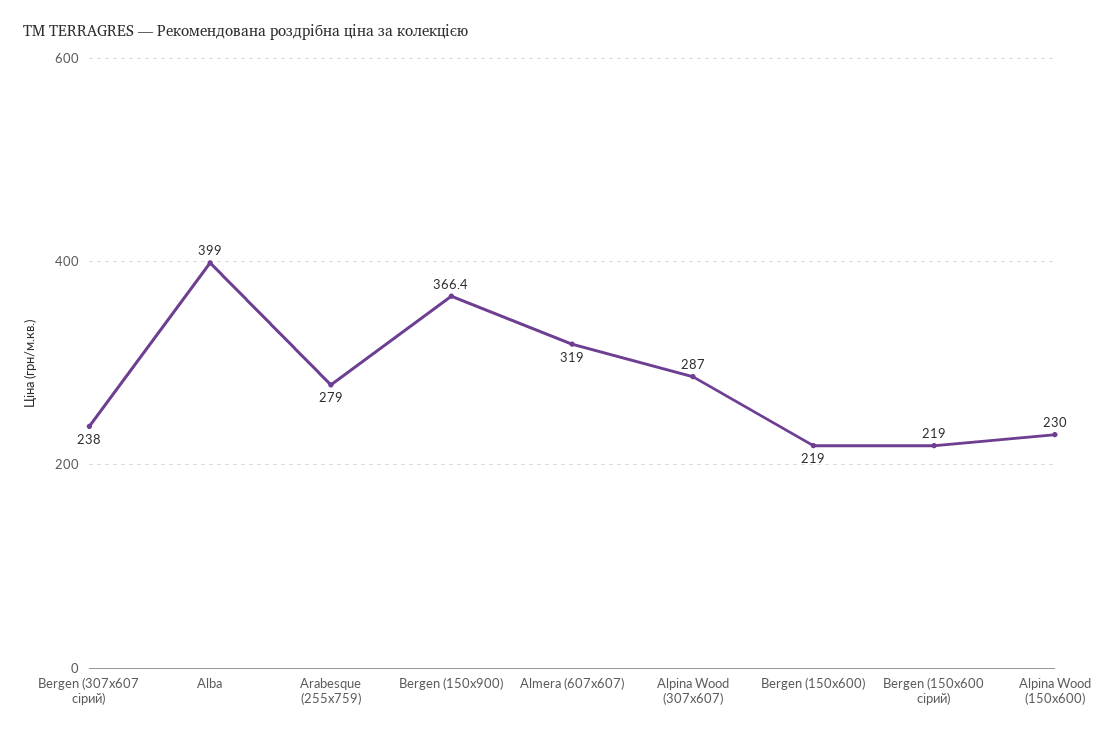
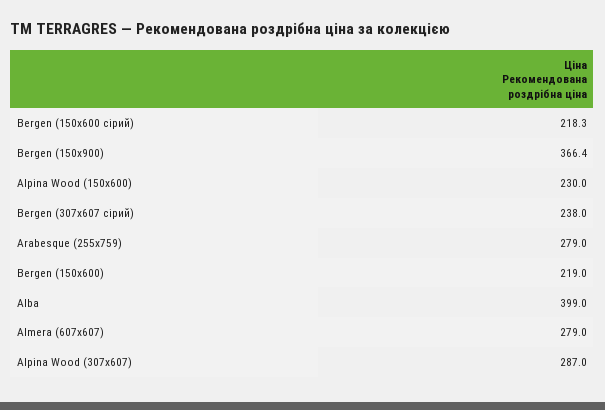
  {
    "Bergen (307х607 сірий)": 238,
    "Alba": 399,
    "Arabesque (255х759)": 279,
    "Bergen (150х900)": 366.4,
-   "Almera (607х607)": 319,
+   "Almera (607х607)": 279,
    "Alpina Wood (307х607)": 287,
    "Bergen (150х600)": 219,
-   "Bergen (150х600 сірий)": 219,
+   "Bergen (150х600 сірий)": 218.3,
    "Alpina Wood (150х600)": 230
  }

